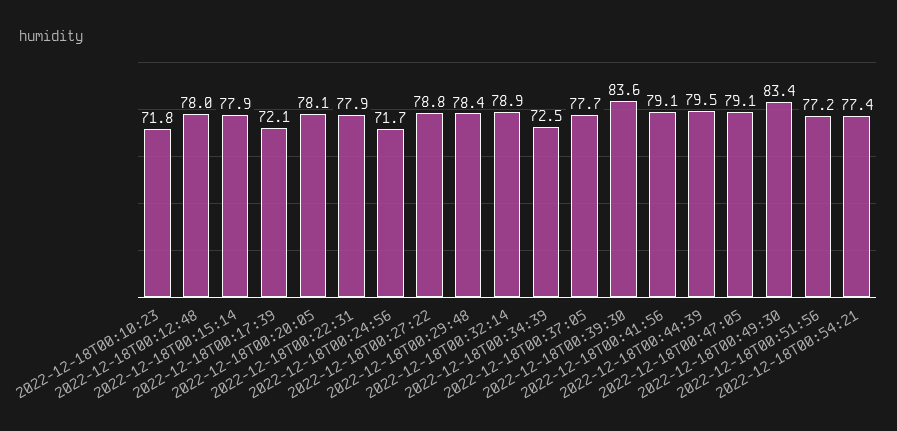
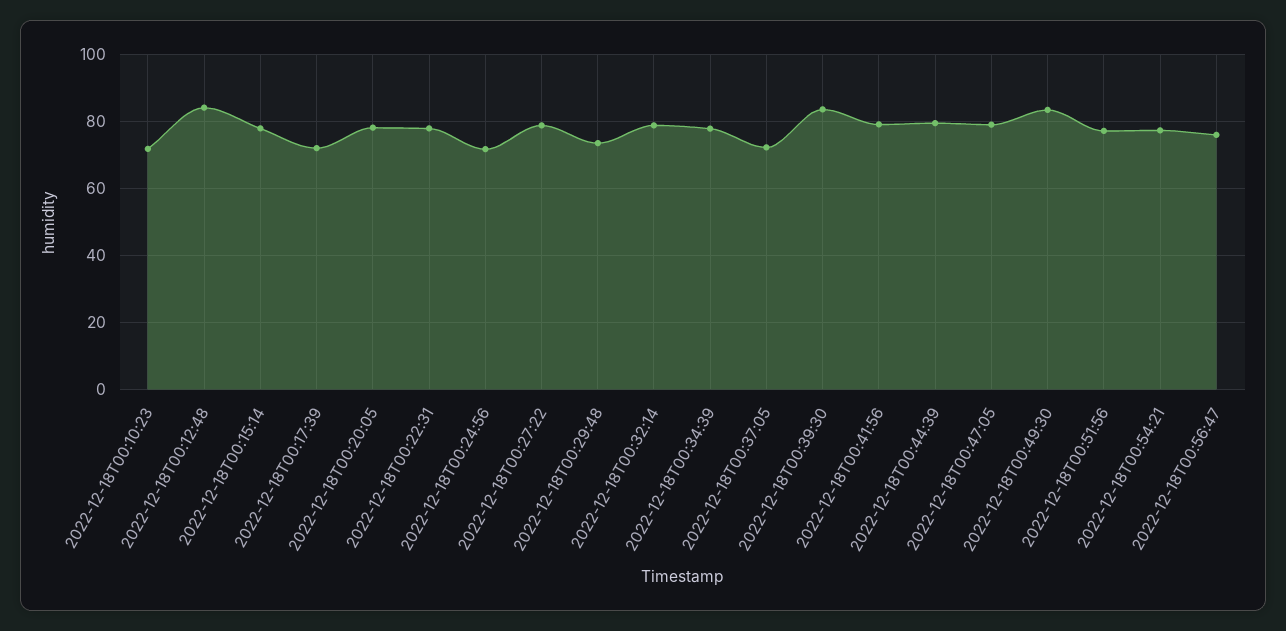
  {
    "2022-12-18T00:10:23": 71.8,
-   "2022-12-18T00:12:48": 78,
+   "2022-12-18T00:12:48": 84,
    "2022-12-18T00:15:14": 77.9,
    "2022-12-18T00:17:39": 72.1,
    "2022-12-18T00:20:05": 78.1,
    "2022-12-18T00:22:31": 77.9,
    "2022-12-18T00:24:56": 71.7,
    "2022-12-18T00:27:22": 78.8,
-   "2022-12-18T00:29:48": 78.4,
+   "2022-12-18T00:29:48": 74,
    "2022-12-18T00:32:14": 78.9,
-   "2022-12-18T00:34:39": 72.5,
+   "2022-12-18T00:34:39": 78,
-   "2022-12-18T00:37:05": 77.7,
+   "2022-12-18T00:37:05": 72,
    "2022-12-18T00:39:30": 83.6,
    "2022-12-18T00:41:56": 79.1,
    "2022-12-18T00:44:39": 79.5,
    "2022-12-18T00:47:05": 79.1,
    "2022-12-18T00:49:30": 83.4,
    "2022-12-18T00:51:56": 77.2,
-   "2022-12-18T00:54:21": 77.4
+   "2022-12-18T00:54:21": 77.4,
+   "2022-12-18T00:56:47": 76
  }

